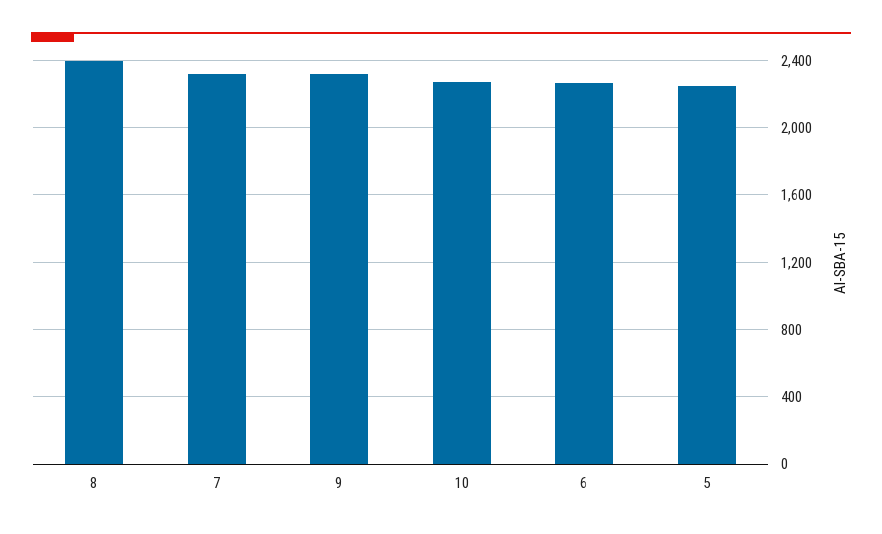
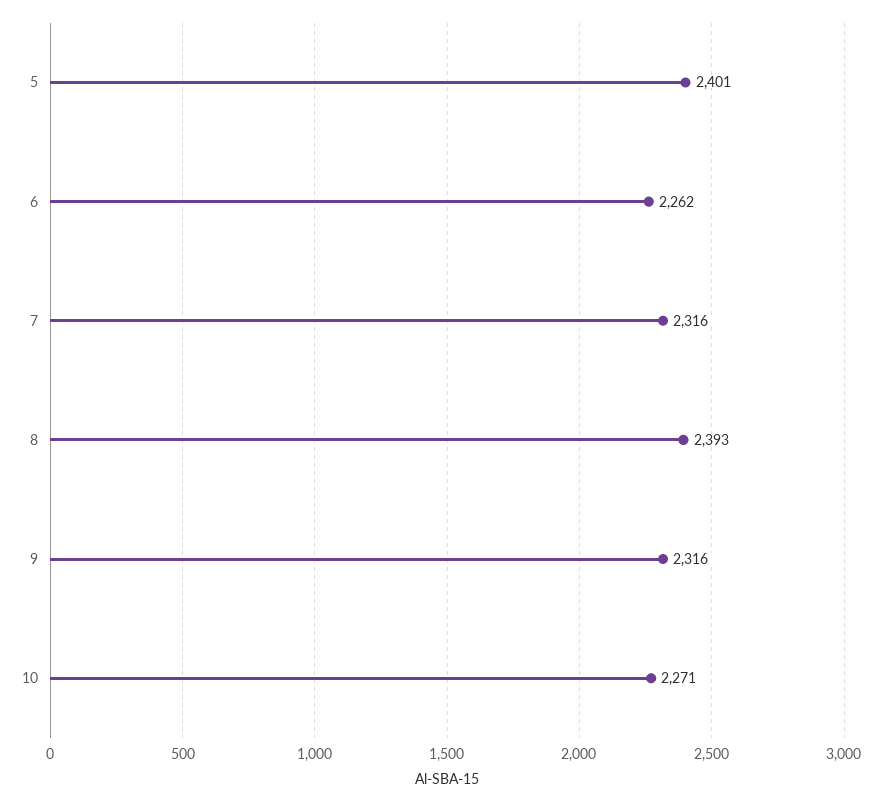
  {
    "8": 2393,
    "7": 2316,
    "9": 2316,
    "10": 2271,
    "6": 2262,
-   "5": 2250
+   "5": 2401
  }

